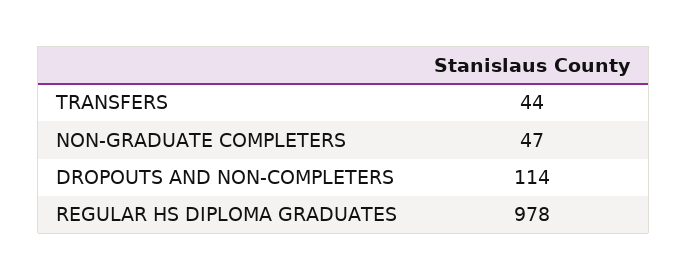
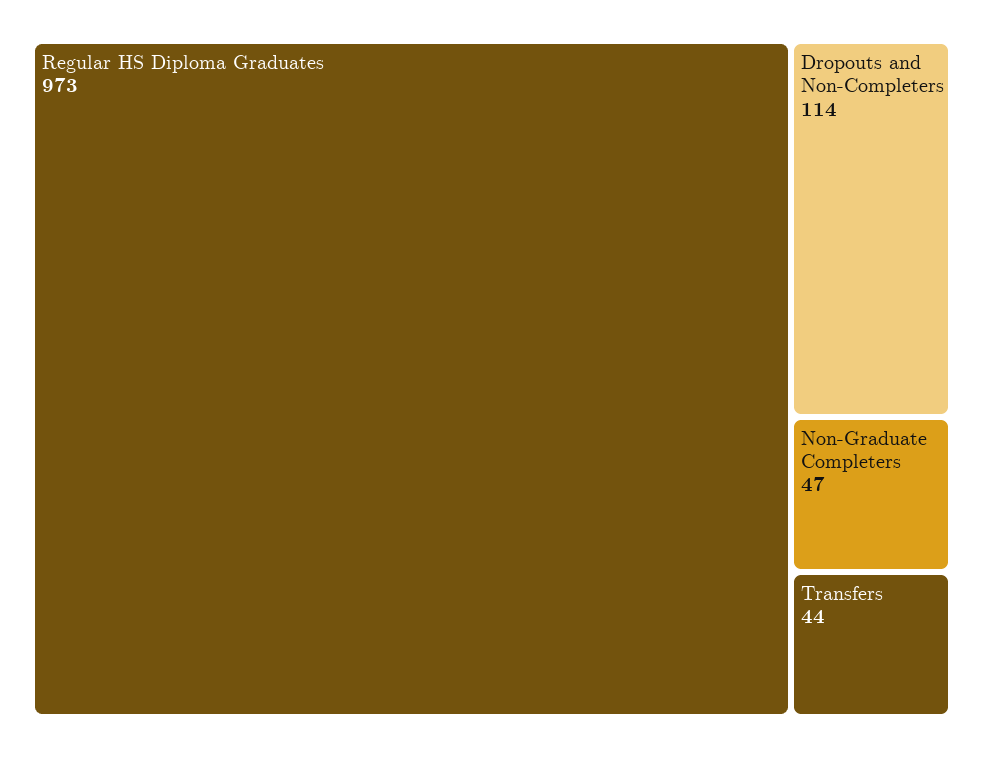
  {
    "TRANSFERS": 44,
    "NON-GRADUATE COMPLETERS": 47,
    "DROPOUTS AND NON-COMPLETERS": 114,
-   "REGULAR HS DIPLOMA GRADUATES": 978
+   "REGULAR HS DIPLOMA GRADUATES": 973
  }

